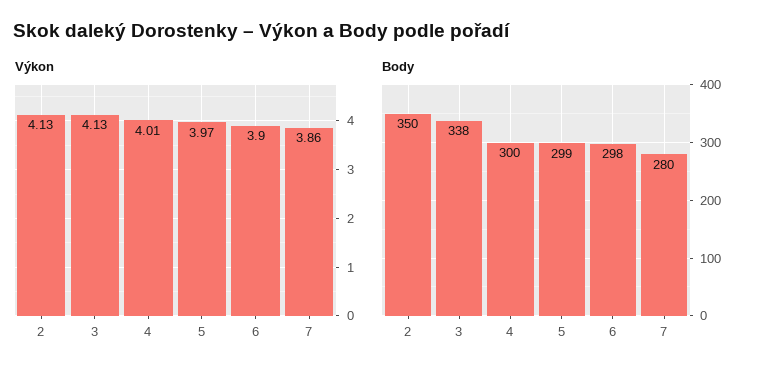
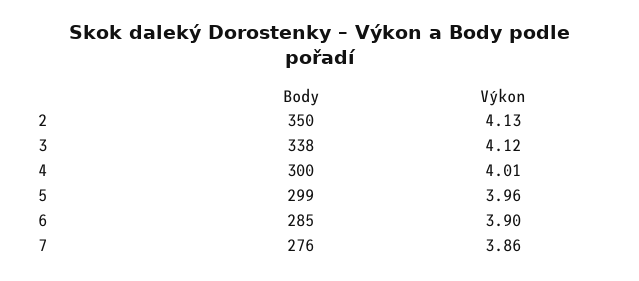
  {
    "Výkon": {
      "2": 4.13,
-     "3": 4.13,
+     "3": 4.12,
      "4": 4.01,
-     "5": 3.97,
+     "5": 3.96,
      "6": 3.9,
      "7": 3.86
    },
    "Body": {
      "2": 350,
      "3": 338,
      "4": 300,
      "5": 299,
-     "6": 298,
+     "6": 285,
-     "7": 280
+     "7": 276
    }
  }

